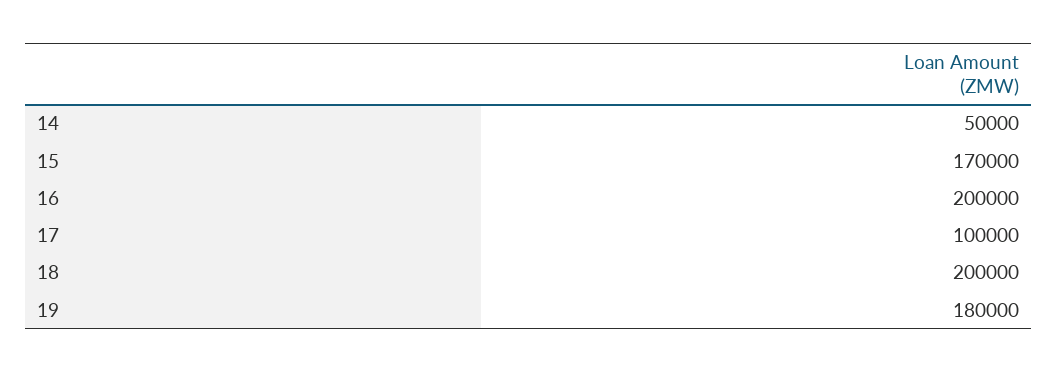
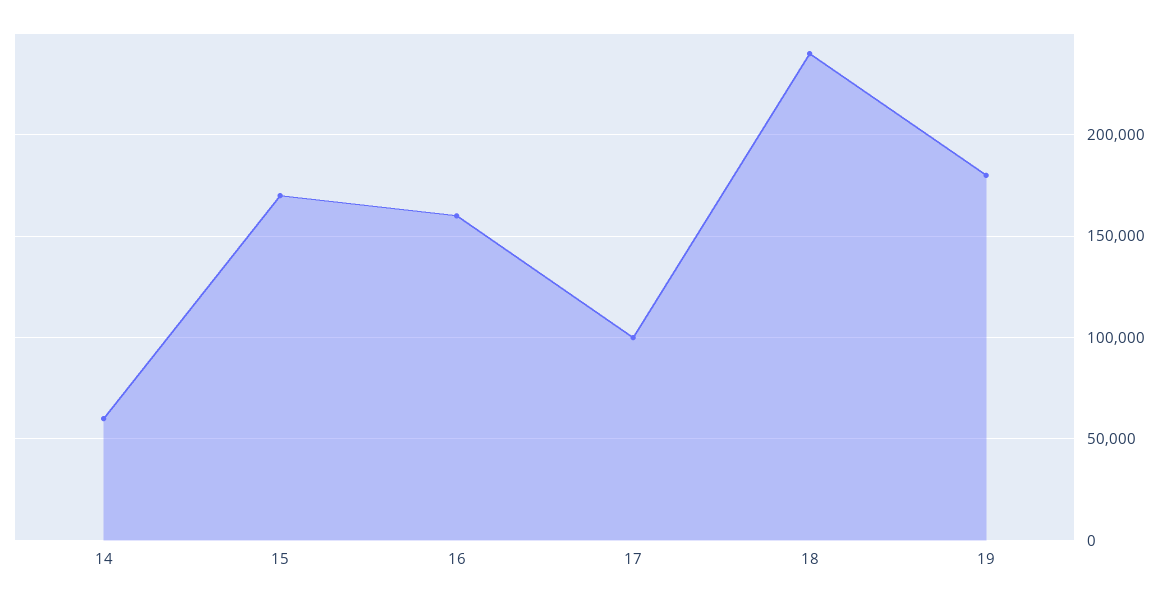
  {
-   "14": 50000,
+   "14": 60000,
    "15": 170000,
-   "16": 200000,
+   "16": 160000,
    "17": 100000,
-   "18": 200000,
+   "18": 240000,
    "19": 180000
  }

